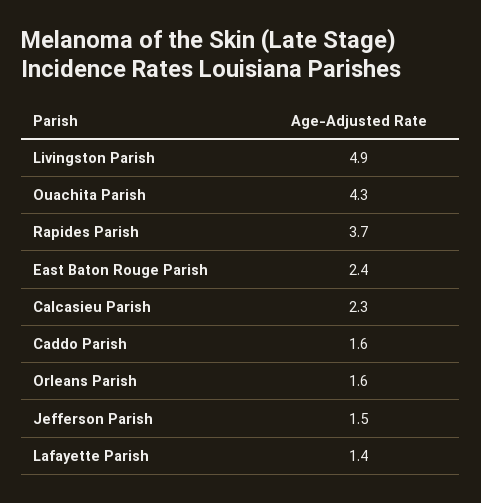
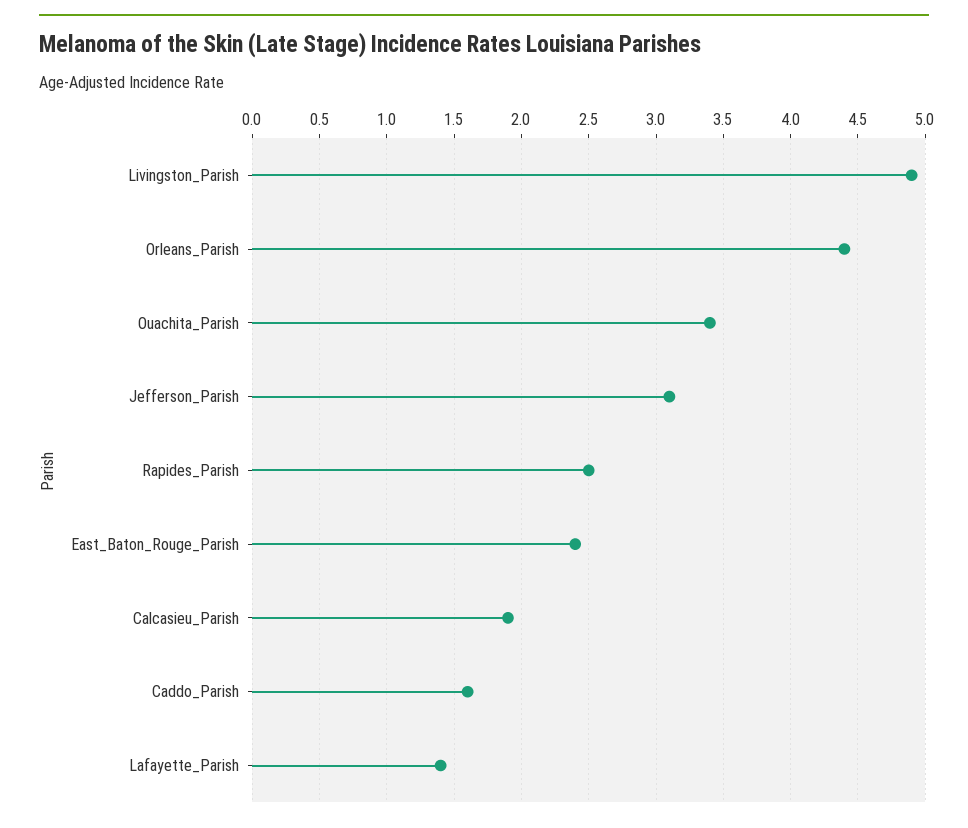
  {
    "Livingston Parish": 4.9,
-   "Ouachita Parish": 4.3,
+   "Ouachita Parish": 3.4,
-   "Rapides Parish": 3.7,
+   "Rapides Parish": 2.5,
    "East Baton Rouge Parish": 2.4,
-   "Calcasieu Parish": 2.3,
+   "Calcasieu Parish": 1.9,
    "Caddo Parish": 1.6,
-   "Orleans Parish": 1.6,
+   "Orleans Parish": 4.4,
-   "Jefferson Parish": 1.5,
+   "Jefferson Parish": 3.1,
    "Lafayette Parish": 1.4
  }

